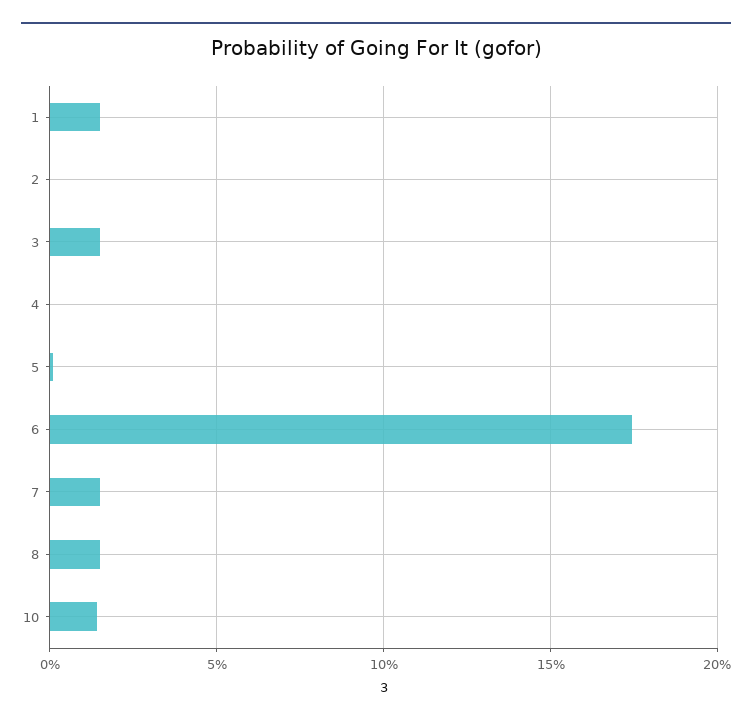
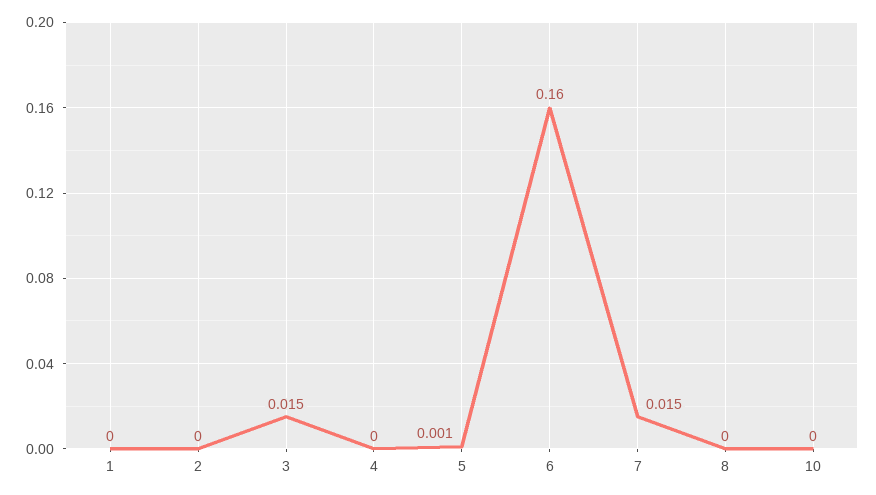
  {
-   "1": 0.015,
+   "1": 0,
    "2": 0,
    "3": 0.015,
    "4": 0,
    "5": 0.001,
-   "6": 0.175,
+   "6": 0.16,
    "7": 0.015,
-   "8": 0.015,
+   "8": 0,
-   "10": 0.015
+   "10": 0
  }

